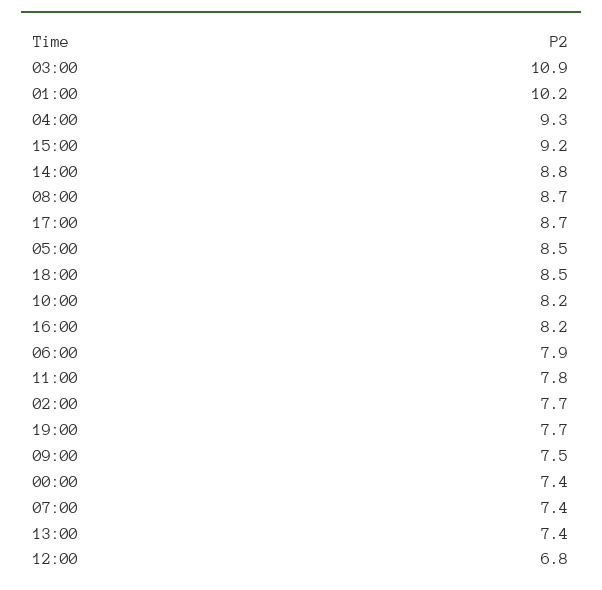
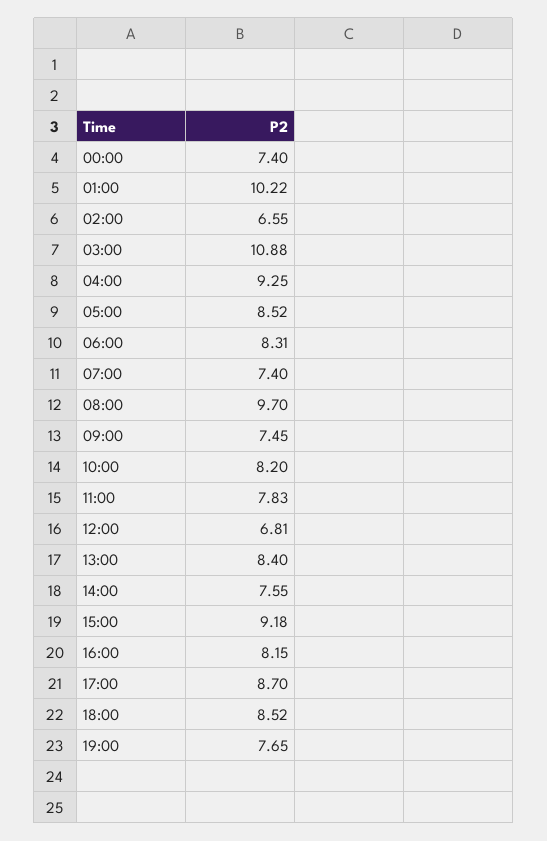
  {
    "03:00": 10.88,
    "01:00": 10.22,
    "04:00": 9.25,
    "15:00": 9.18,
-   "14:00": 8.8,
+   "14:00": 7.55,
-   "08:00": 8.7,
+   "08:00": 9.7,
    "17:00": 8.7,
    "05:00": 8.52,
    "18:00": 8.52,
    "10:00": 8.2,
    "16:00": 8.15,
-   "06:00": 7.9,
+   "06:00": 8.31,
    "11:00": 7.83,
-   "02:00": 7.7,
+   "02:00": 6.55,
    "19:00": 7.65,
    "09:00": 7.45,
    "00:00": 7.4,
    "07:00": 7.4,
-   "13:00": 7.4,
+   "13:00": 8.4,
    "12:00": 6.81
  }

